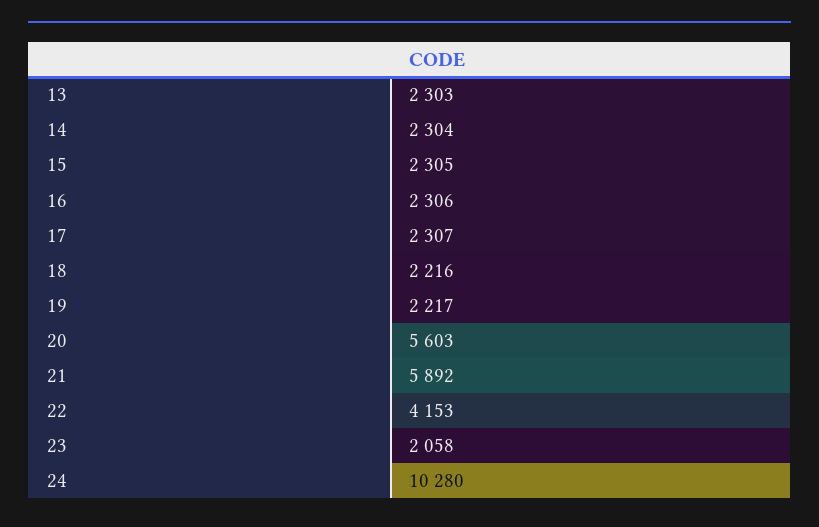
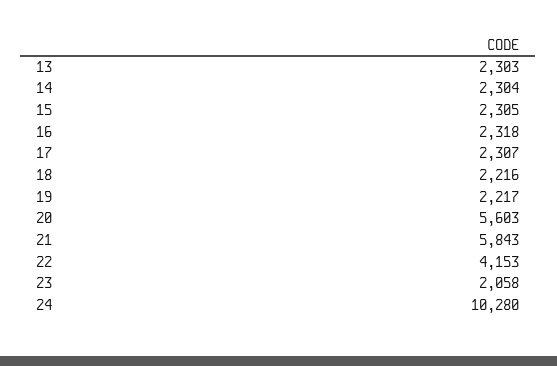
  {
    "13": 2303,
    "14": 2304,
    "15": 2305,
-   "16": 2306,
+   "16": 2318,
    "17": 2307,
    "18": 2216,
    "19": 2217,
    "20": 5603,
-   "21": 5892,
+   "21": 5843,
    "22": 4153,
    "23": 2058,
    "24": 10280
  }

